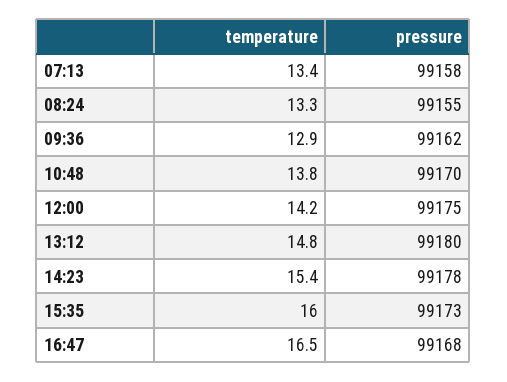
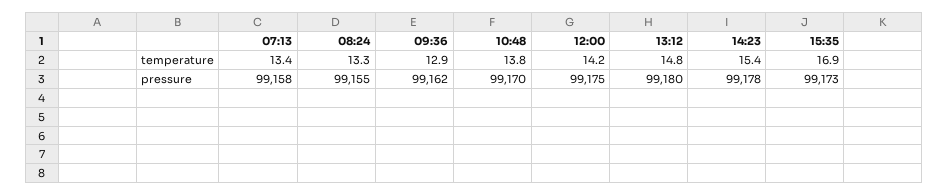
  {
    "temperature": {
      "07:13": 13.4,
      "08:24": 13.3,
      "09:36": 12.9,
      "10:48": 13.8,
      "12:00": 14.2,
      "13:12": 14.8,
      "14:23": 15.4,
-     "15:35": 16,
+     "15:35": 16.9
-     "16:47": 16.5
    },
    "pressure": {
      "07:13": 99158,
      "08:24": 99155,
      "09:36": 99162,
      "10:48": 99170,
      "12:00": 99175,
      "13:12": 99180,
      "14:23": 99178,
-     "15:35": 99173,
+     "15:35": 99173
-     "16:47": 99168
    }
  }

